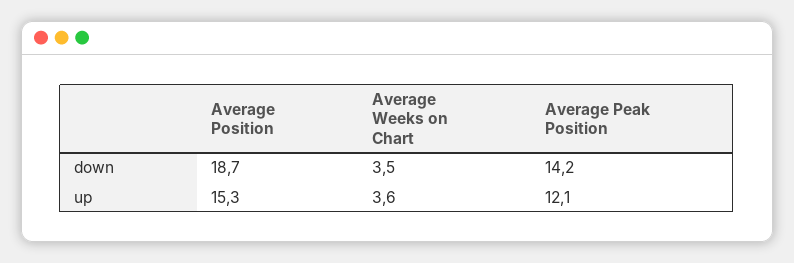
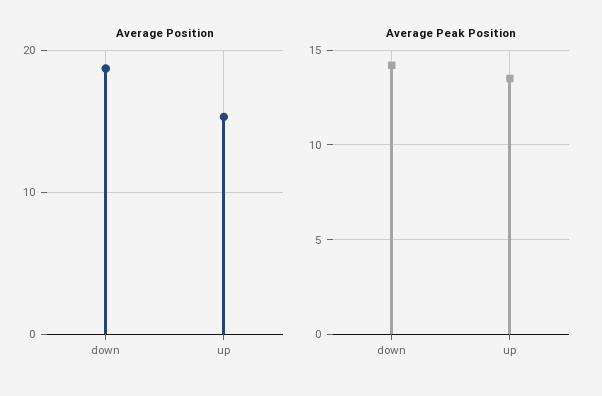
  {
    "Average Position": {
      "down": 18.7,
      "up": 15.3
    },
-   "Average Weeks on Chart": {
-     "down": 3.5,
-     "up": 3.6
-   },
    "Average Peak Position": {
      "down": 14.2,
-     "up": 12.1
+     "up": 13.5
    }
  }

